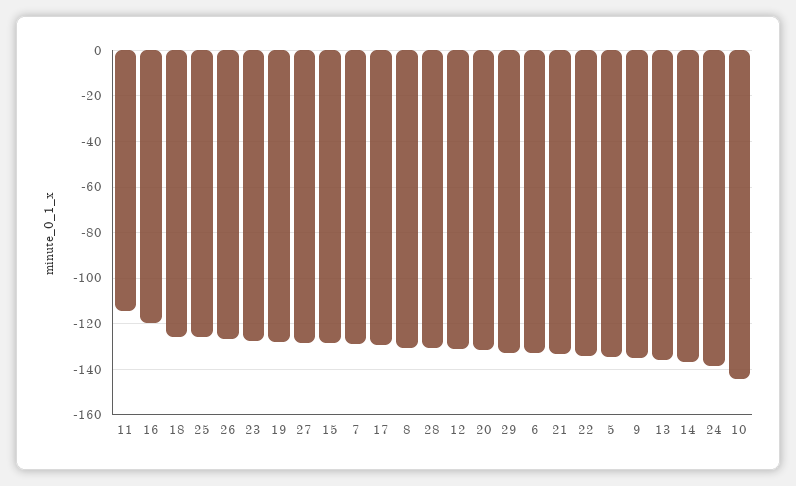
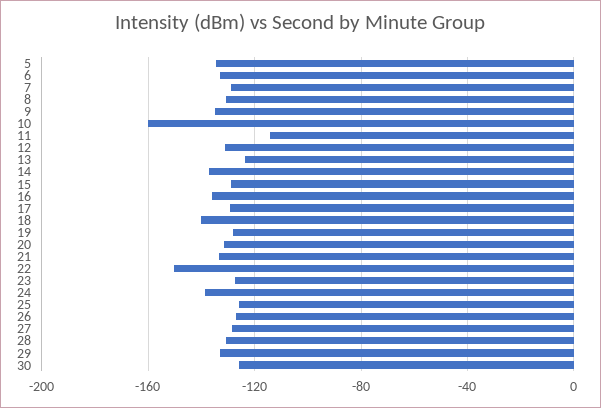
  {
    "11": -115,
-   "16": -120,
+   "16": -135,
-   "18": -125,
+   "18": -140,
    "25": -125,
    "26": -125,
    "23": -130,
    "19": -130,
    "27": -130,
    "15": -130,
    "7": -130,
    "17": -130,
    "8": -130,
    "28": -130,
    "12": -130,
    "20": -130,
    "29": -135,
    "6": -135,
    "21": -135,
-   "22": -135,
+   "22": -150,
    "5": -135,
    "9": -135,
-   "13": -135,
+   "13": -125,
    "14": -135,
    "24": -140,
-   "10": -145
+   "10": -160,
+   "30": -125
  }

